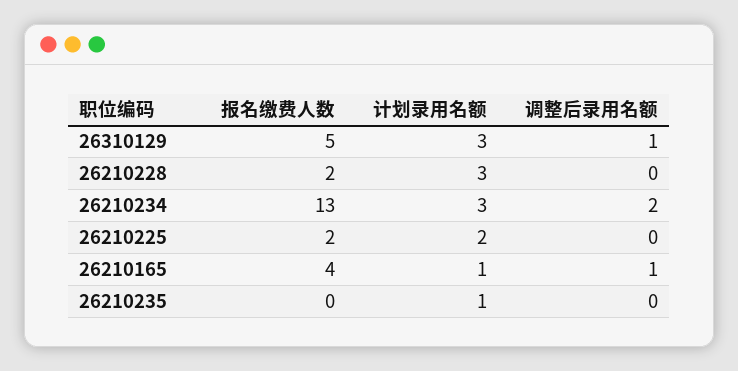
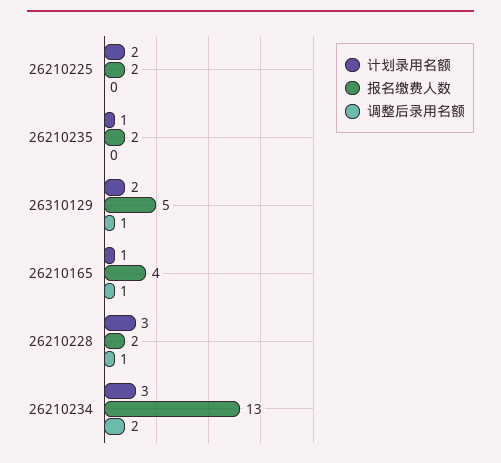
  {
    "报名缴费人数": {
      "26310129": 5,
      "26210228": 2,
      "26210234": 13,
      "26210225": 2,
      "26210165": 4,
-     "26210235": 0
+     "26210235": 2
    },
    "计划录用名额": {
-     "26310129": 3,
+     "26310129": 2,
      "26210228": 3,
      "26210234": 3,
      "26210225": 2,
      "26210165": 1,
      "26210235": 1
    },
    "调整后录用名额": {
      "26310129": 1,
-     "26210228": 0,
+     "26210228": 1,
      "26210234": 2,
      "26210225": 0,
      "26210165": 1,
      "26210235": 0
    }
  }

